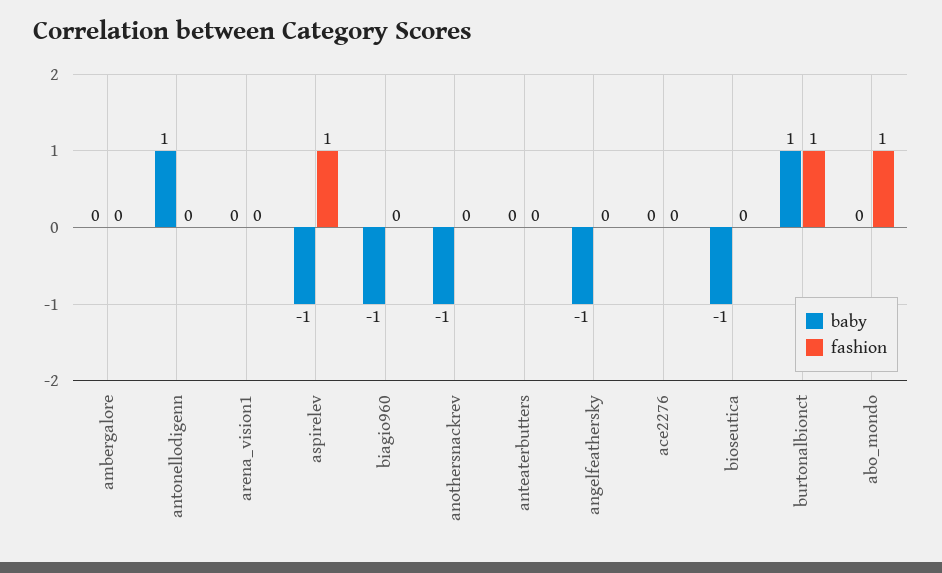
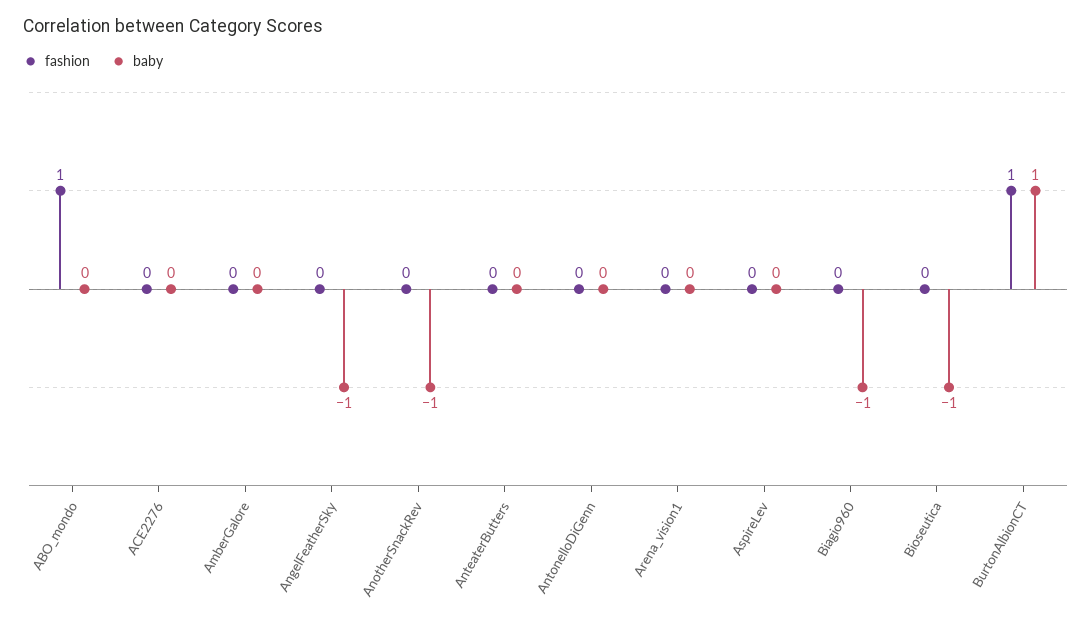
  {
    "baby": {
      "ambergalore": 0,
-     "antonellodigenn": 1,
+     "antonellodigenn": 0,
      "arena_vision1": 0,
-     "aspirelev": -1,
+     "aspirelev": 0,
      "biagio960": -1,
      "anothersnackrev": -1,
      "anteaterbutters": 0,
      "angelfeathersky": -1,
      "ace2276": 0,
      "bioseutica": -1,
      "burtonalbionct": 1,
      "abo_mondo": 0
    },
    "fashion": {
      "ambergalore": 0,
      "antonellodigenn": 0,
      "arena_vision1": 0,
-     "aspirelev": 1,
+     "aspirelev": 0,
      "biagio960": 0,
      "anothersnackrev": 0,
      "anteaterbutters": 0,
      "angelfeathersky": 0,
      "ace2276": 0,
      "bioseutica": 0,
      "burtonalbionct": 1,
      "abo_mondo": 1
    }
  }

